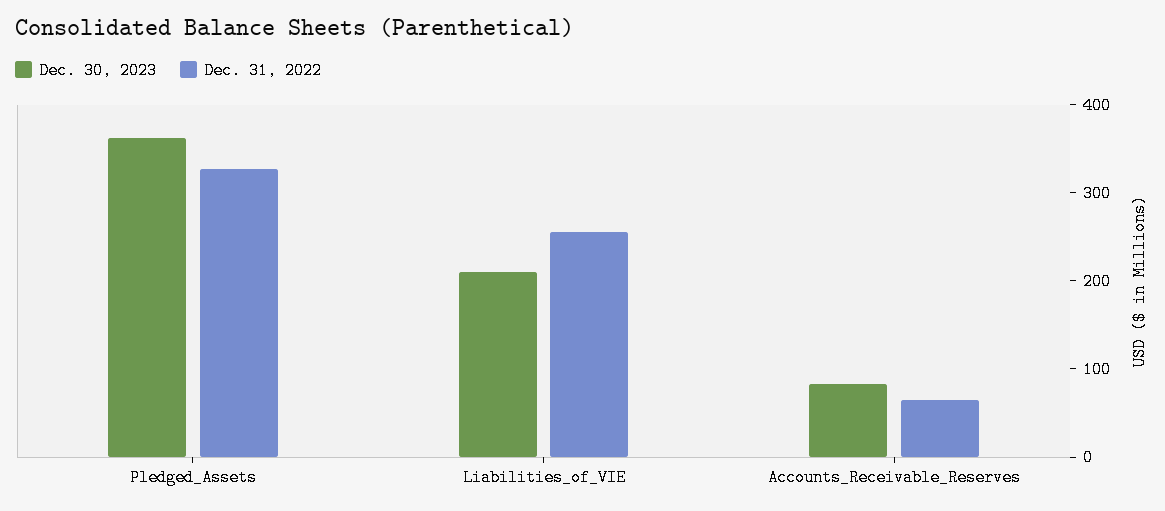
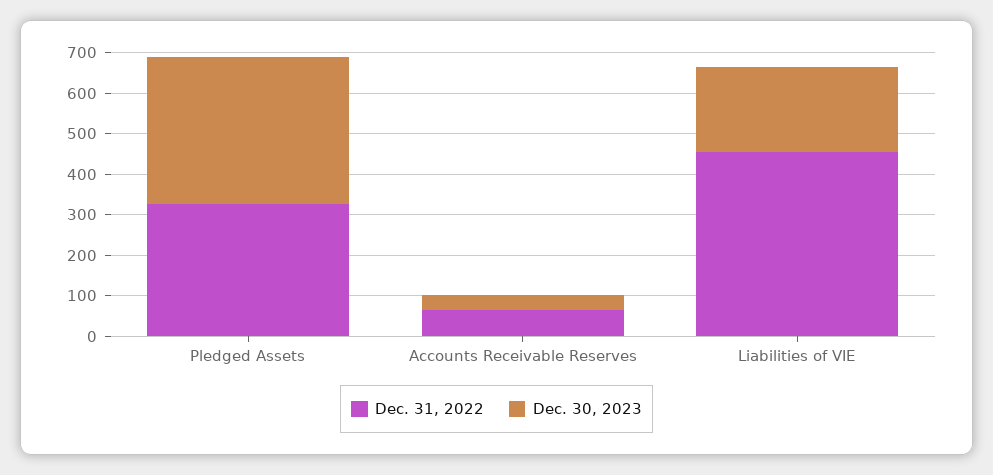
  {
    "Dec. 30, 2023": {
      "Pledged_Assets": 360,
      "Liabilities_of_VIE": 220,
-     "Accounts_Receivable_Reserves": 80
+     "Accounts_Receivable_Reserves": 40
    },
    "Dec. 31, 2022": {
      "Pledged_Assets": 320,
-     "Liabilities_of_VIE": 260,
+     "Liabilities_of_VIE": 460,
      "Accounts_Receivable_Reserves": 60
    }
  }

